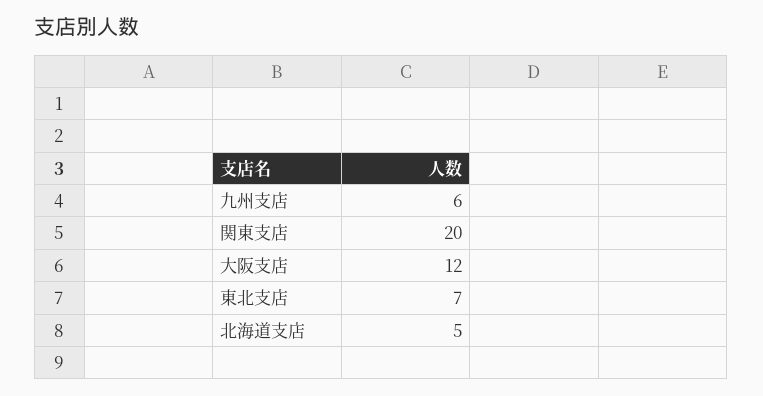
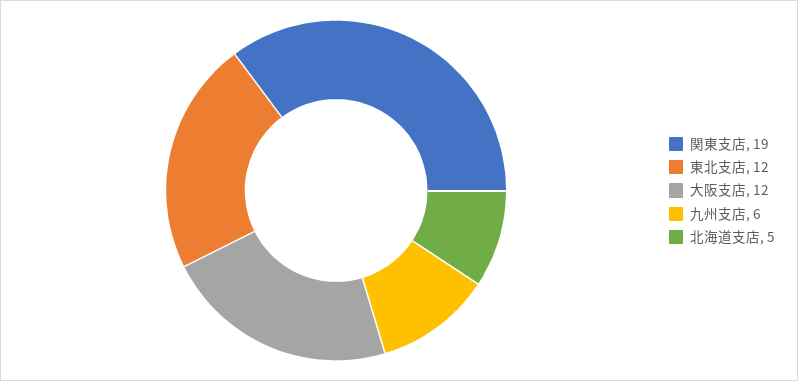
  {
    "九州支店": 6,
-   "関東支店": 20,
+   "関東支店": 19,
    "大阪支店": 12,
-   "東北支店": 7,
+   "東北支店": 12,
    "北海道支店": 5
  }

